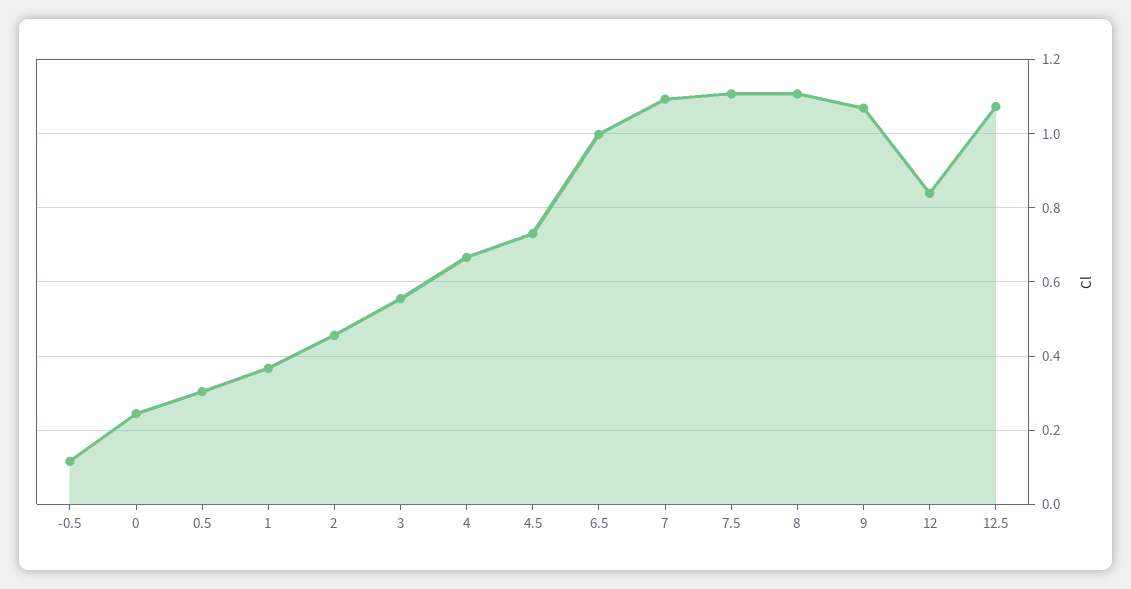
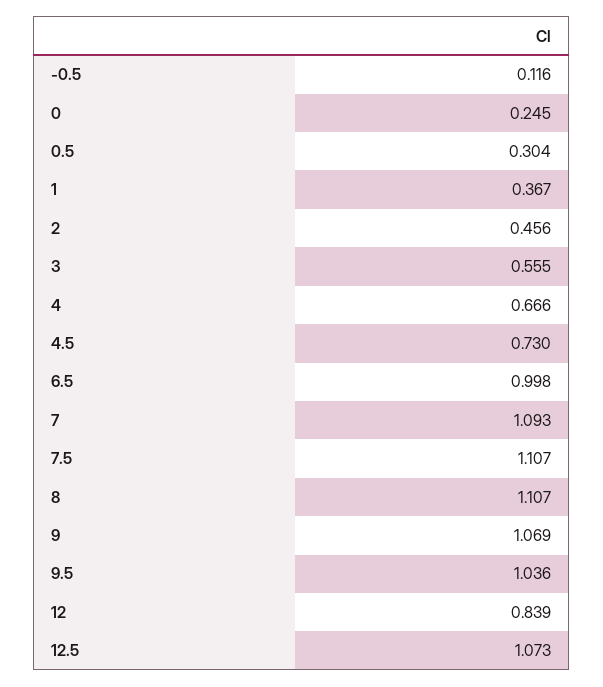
  {
    "-0.5": 0.116,
    "0": 0.245,
    "0.5": 0.304,
    "1": 0.367,
    "2": 0.456,
    "3": 0.555,
    "4": 0.666,
    "4.5": 0.73,
    "6.5": 0.998,
    "7": 1.093,
    "7.5": 1.107,
    "8": 1.107,
    "9": 1.069,
    "12": 0.839,
-   "12.5": 1.073
+   "12.5": 1.073,
+   "9.5": 1.036
  }

